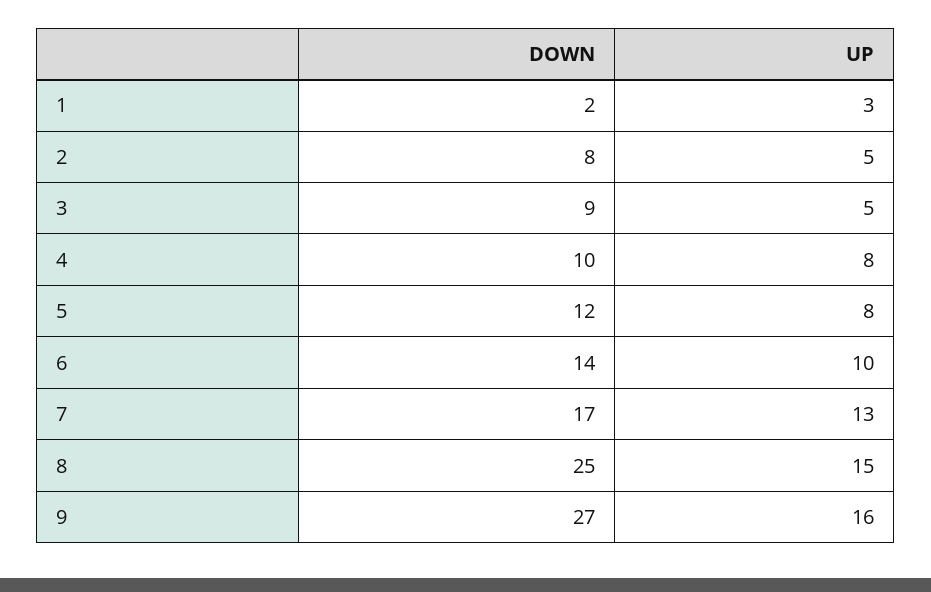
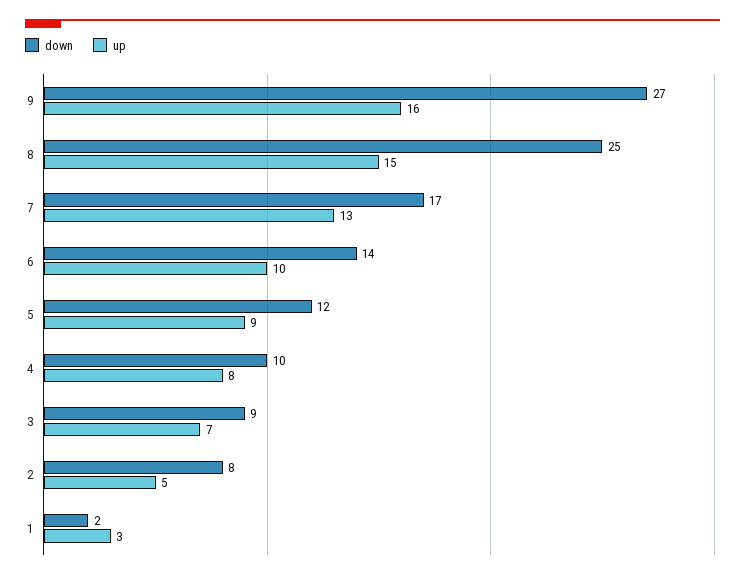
  {
    "DOWN": {
      "1": 2,
      "2": 8,
      "3": 9,
      "4": 10,
      "5": 12,
      "6": 14,
      "7": 17,
      "8": 25,
      "9": 27
    },
    "UP": {
      "1": 3,
      "2": 5,
-     "3": 5,
+     "3": 7,
      "4": 8,
-     "5": 8,
+     "5": 9,
      "6": 10,
      "7": 13,
      "8": 15,
      "9": 16
    }
  }

